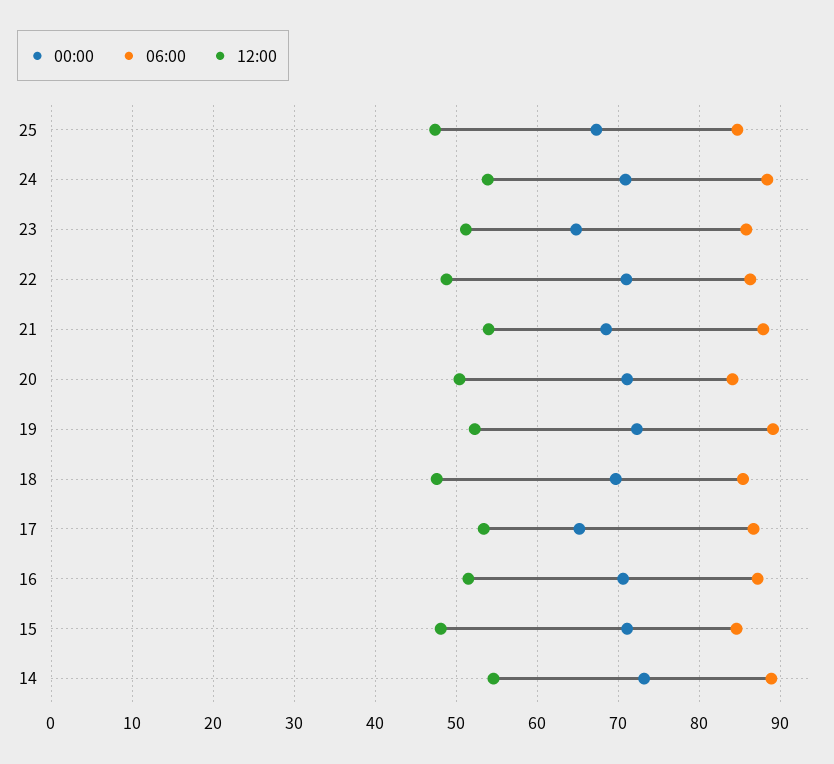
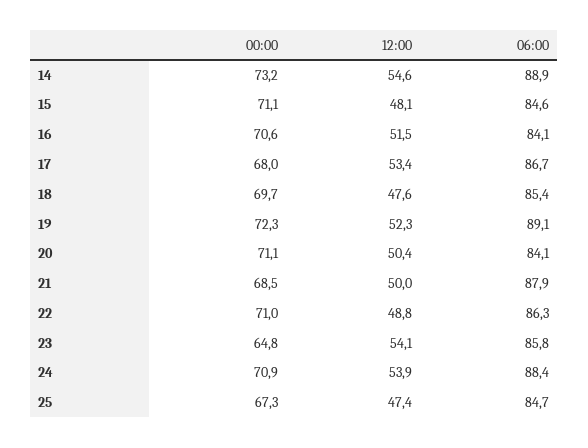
  {
    "00:00": {
      "25": 67.3,
      "24": 70.9,
      "23": 64.8,
      "22": 71,
      "21": 68.5,
      "20": 71.1,
      "19": 72.3,
      "18": 69.7,
-     "17": 65,
+     "17": 68,
      "16": 70.6,
      "15": 71.1,
      "14": 73.2
    },
    "06:00": {
      "25": 84.7,
      "24": 88.4,
      "23": 85.8,
      "22": 86.3,
      "21": 87.9,
      "20": 84.1,
      "19": 89.1,
      "18": 85.4,
      "17": 86.7,
-     "16": 87,
+     "16": 84.1,
      "15": 84.6,
      "14": 88.9
    },
    "12:00": {
      "25": 47.4,
      "24": 53.9,
-     "23": 51,
+     "23": 54.1,
      "22": 48.8,
-     "21": 54,
+     "21": 50,
      "20": 50.4,
      "19": 52.3,
      "18": 47.6,
      "17": 53.4,
      "16": 51.5,
      "15": 48.1,
      "14": 54.6
    }
  }

